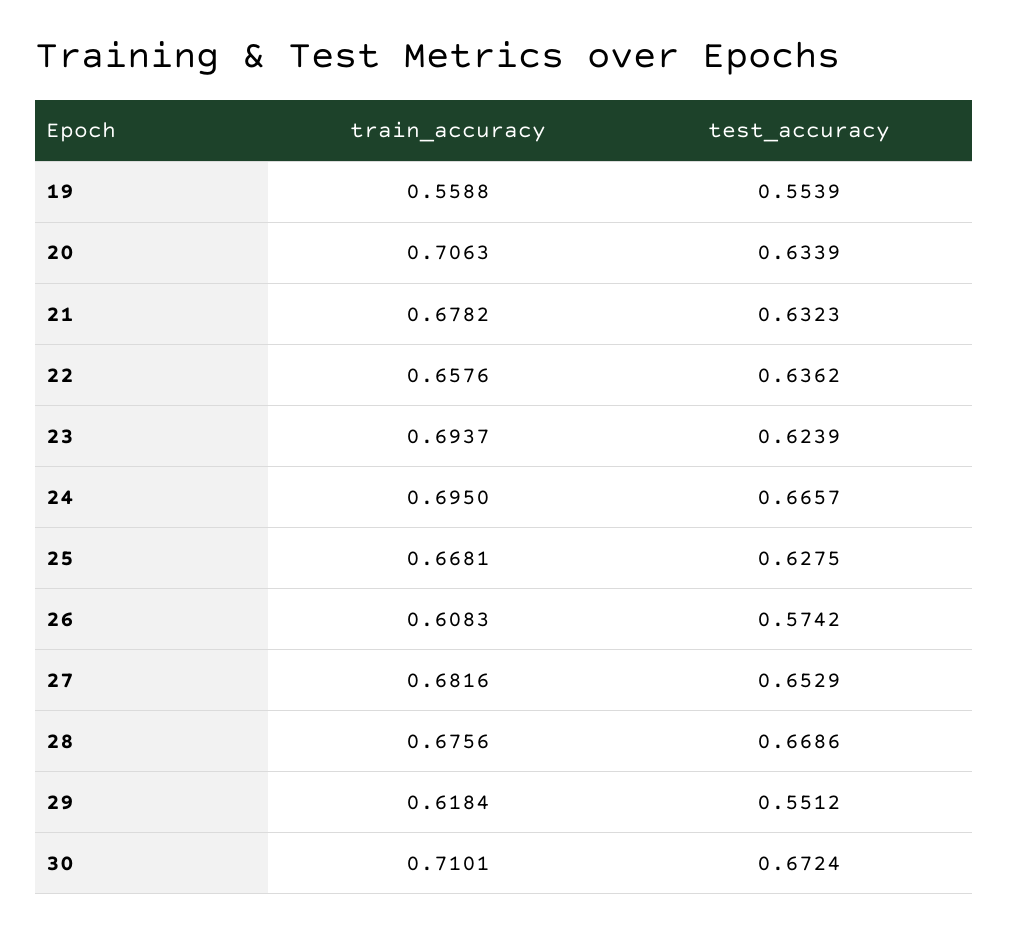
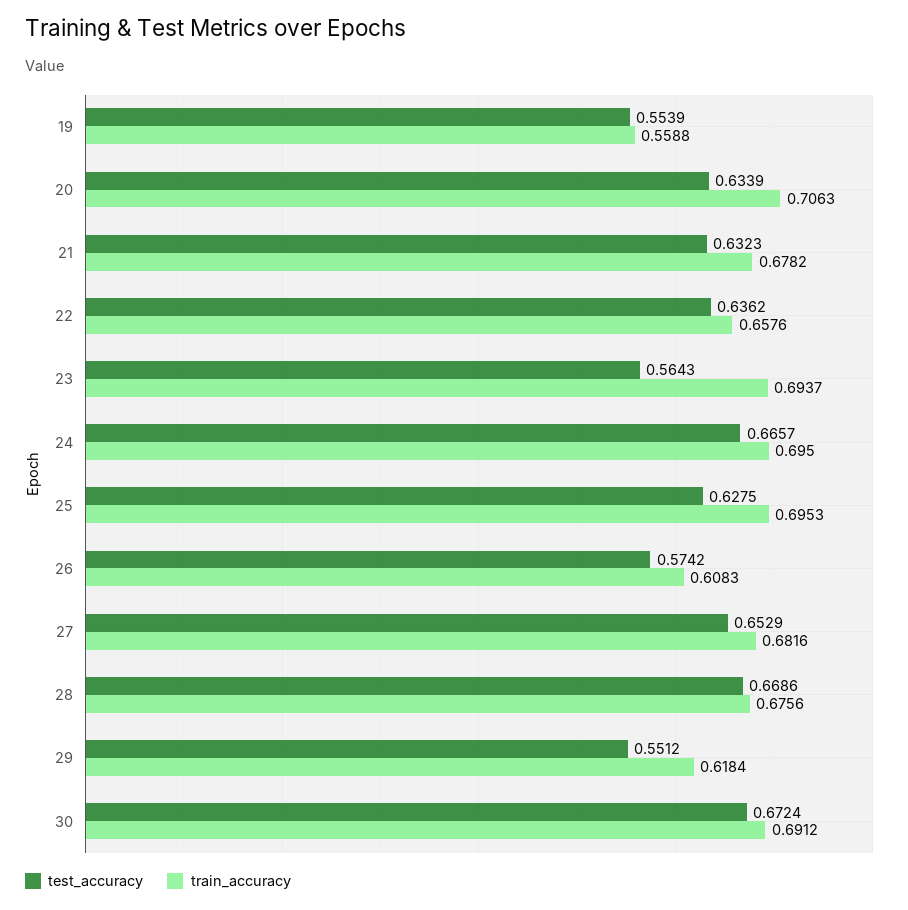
  {
    "train_accuracy": {
      "19": 0.5588,
      "20": 0.7063,
      "21": 0.6782,
      "22": 0.6576,
      "23": 0.6937,
      "24": 0.695,
-     "25": 0.6681,
+     "25": 0.6953,
      "26": 0.6083,
      "27": 0.6816,
      "28": 0.6756,
      "29": 0.6184,
-     "30": 0.7101
+     "30": 0.6912
    },
    "test_accuracy": {
      "19": 0.5539,
      "20": 0.6339,
      "21": 0.6323,
      "22": 0.6362,
-     "23": 0.6239,
+     "23": 0.5643,
      "24": 0.6657,
      "25": 0.6275,
      "26": 0.5742,
      "27": 0.6529,
      "28": 0.6686,
      "29": 0.5512,
      "30": 0.6724
    }
  }

